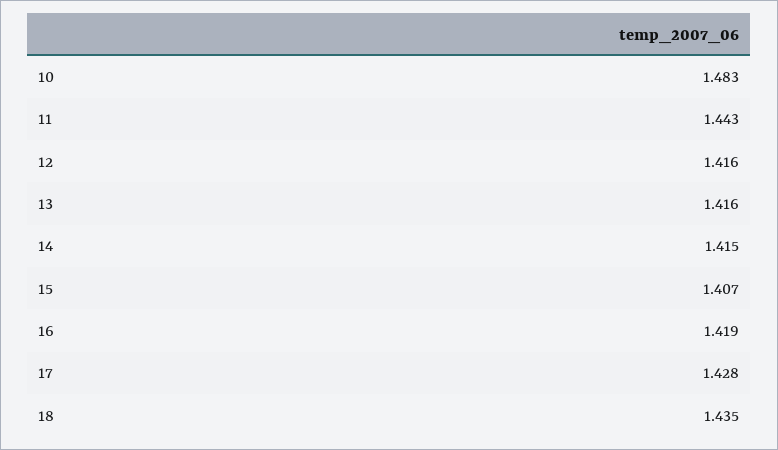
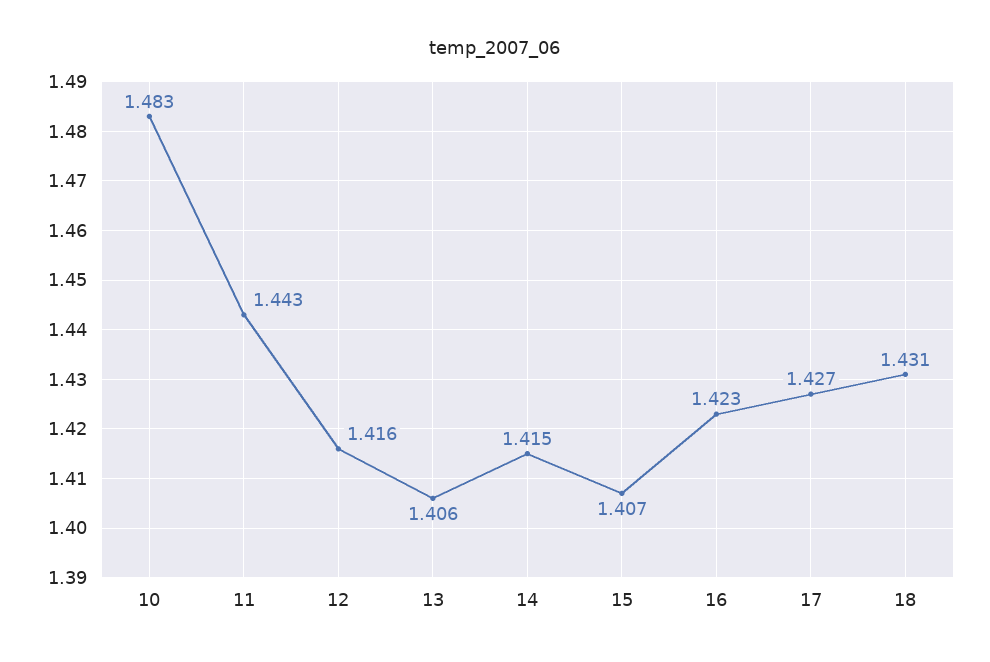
  {
    "10": 1.483,
    "11": 1.443,
    "12": 1.416,
-   "13": 1.416,
+   "13": 1.406,
    "14": 1.415,
    "15": 1.407,
-   "16": 1.419,
+   "16": 1.423,
-   "17": 1.428,
+   "17": 1.427,
-   "18": 1.435
+   "18": 1.431
  }

